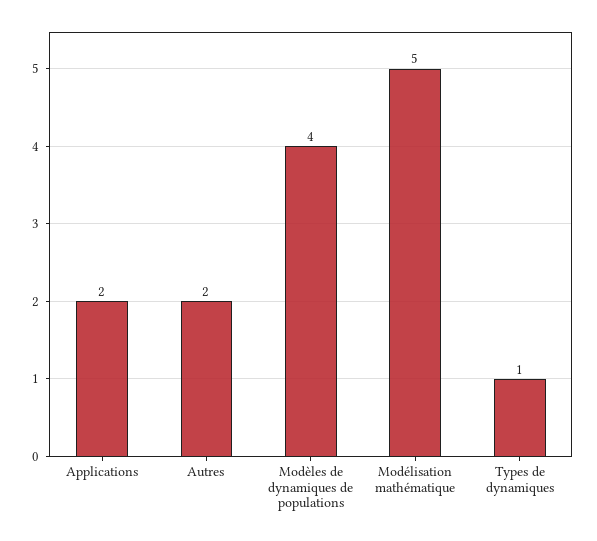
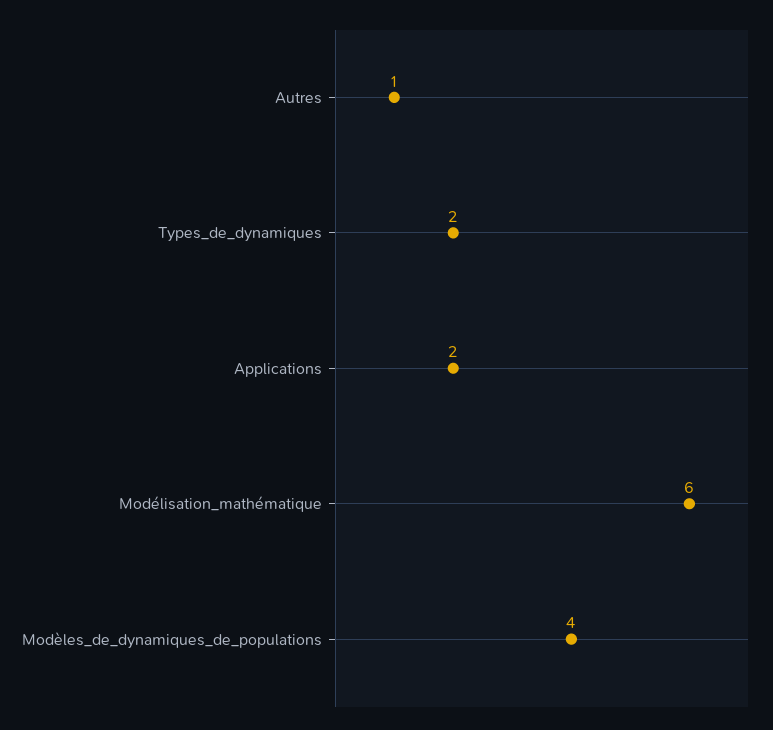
  {
    "Applications": 2,
-   "Autres": 2,
+   "Autres": 1,
    "Modèles de dynamiques de populations": 4,
-   "Modélisation mathématique": 5,
+   "Modélisation mathématique": 6,
-   "Types de dynamiques": 1
+   "Types de dynamiques": 2
  }

